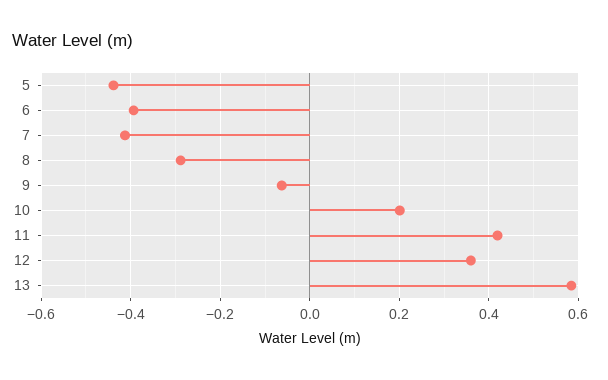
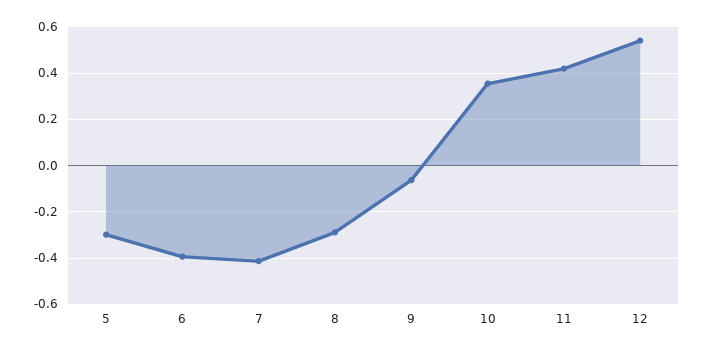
  {
-   "5": -0.44,
+   "5": -0.3,
    "6": -0.4,
    "7": -0.42,
    "8": -0.28,
    "9": -0.06,
-   "10": 0.2,
+   "10": 0.35,
    "11": 0.42,
-   "12": 0.36,
+   "12": 0.55
-   "13": 0.58
  }

